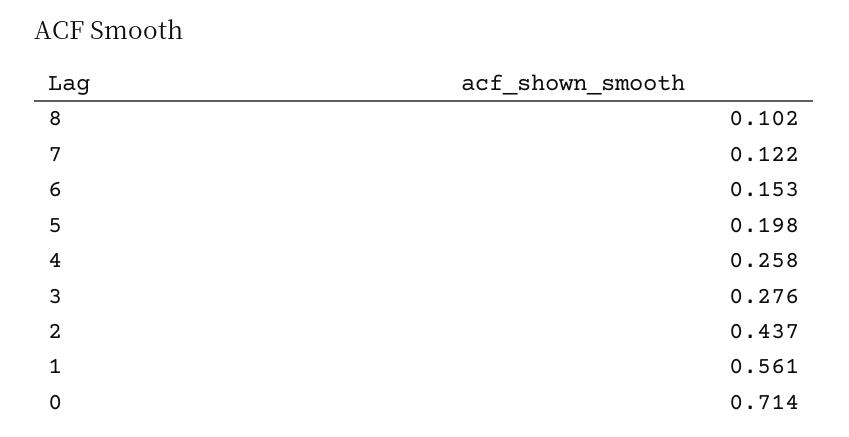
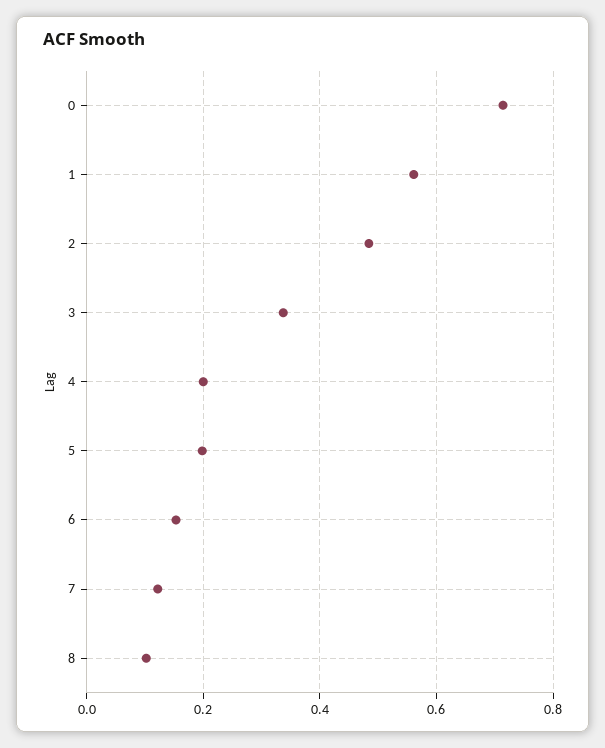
  {
    "8": 0.102,
    "7": 0.122,
    "6": 0.153,
    "5": 0.198,
-   "4": 0.258,
+   "4": 0.2,
-   "3": 0.276,
+   "3": 0.34,
-   "2": 0.437,
+   "2": 0.48,
    "1": 0.561,
    "0": 0.714
  }

